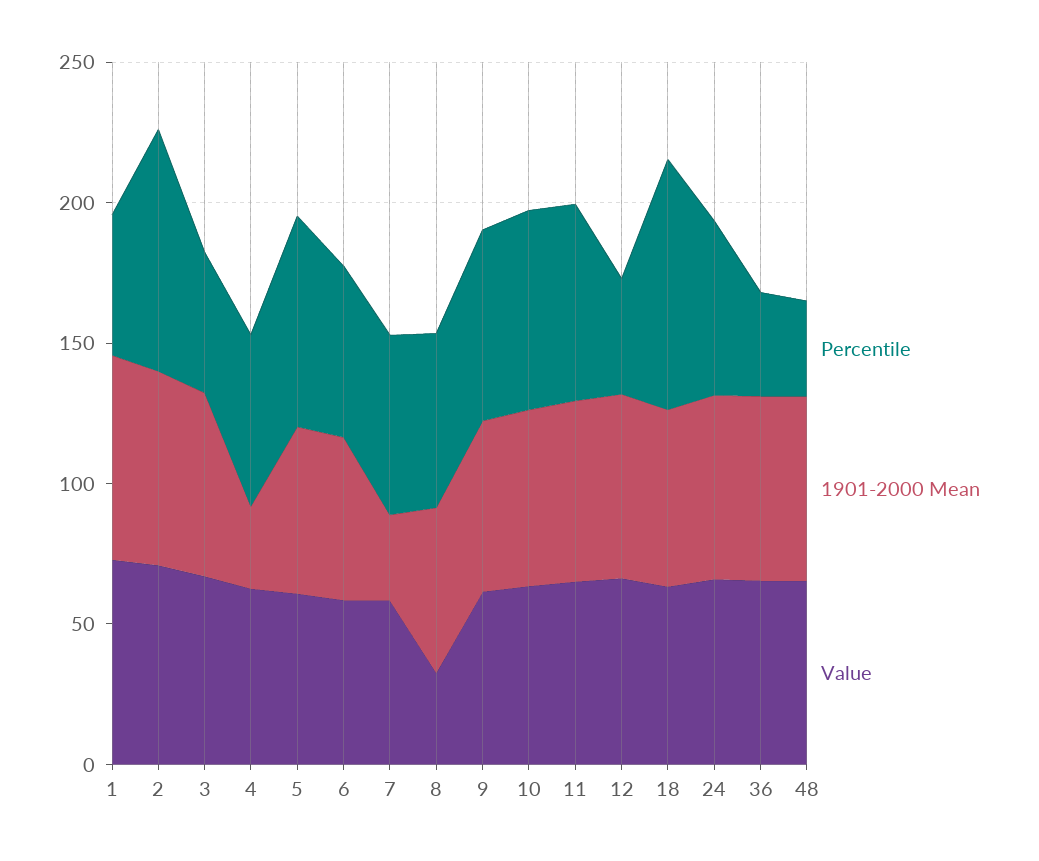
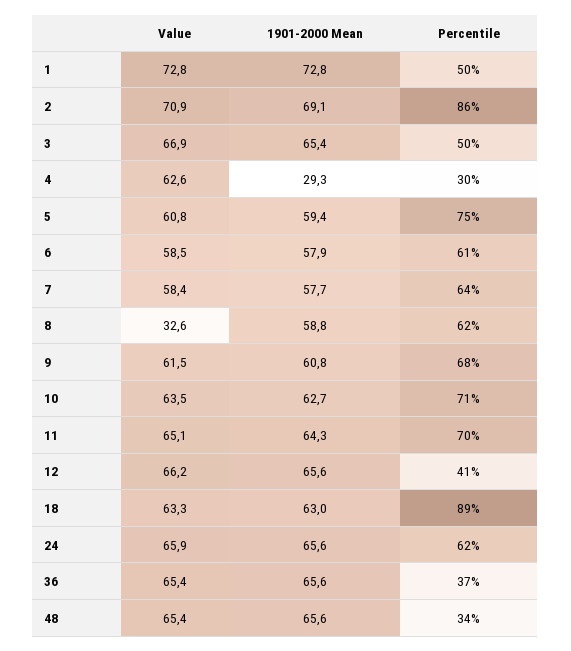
  {
    "Percentile": {
      "1": 50,
      "2": 86,
      "3": 50,
-     "4": 60,
+     "4": 30,
      "5": 75,
      "6": 61,
      "7": 64,
      "8": 62,
      "9": 68,
      "10": 71,
      "11": 70,
      "12": 41,
      "18": 89,
      "24": 62,
      "36": 37,
      "48": 34
    },
    "1901-2000 Mean": {
      "1": 72.8,
      "2": 69.1,
      "3": 65.4,
      "4": 29.3,
      "5": 59.4,
      "6": 57.9,
-     "7": 30,
+     "7": 57.7,
      "8": 58.8,
      "9": 60.8,
      "10": 62.7,
      "11": 64.3,
      "12": 65.6,
      "18": 63,
      "24": 65.6,
      "36": 65.6,
      "48": 65.6
    },
    "Value": {
      "1": 72.8,
      "2": 70.9,
      "3": 66.9,
      "4": 62.6,
      "5": 60.8,
      "6": 58.5,
      "7": 58.4,
      "8": 32.6,
      "9": 61.5,
      "10": 63.5,
      "11": 65.1,
      "12": 66.2,
      "18": 63.3,
      "24": 65.9,
      "36": 65.4,
      "48": 65.4
    }
  }

